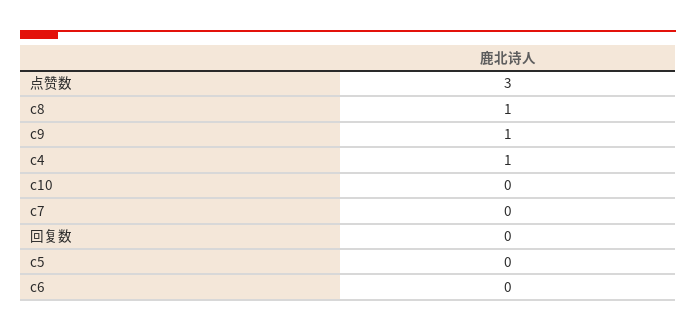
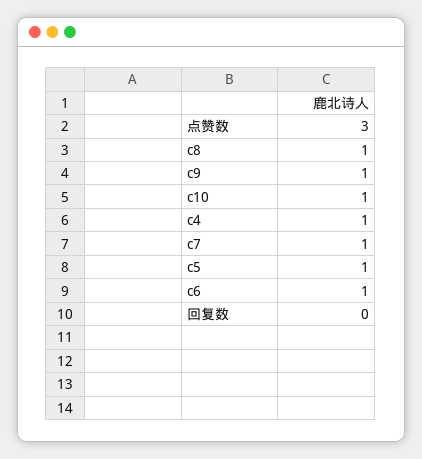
  {
    "点赞数": 3,
    "c8": 1,
    "c9": 1,
    "c4": 1,
-   "c10": 0,
+   "c10": 1,
-   "c7": 0,
+   "c7": 1,
    "回复数": 0,
-   "c5": 0,
+   "c5": 1,
-   "c6": 0
+   "c6": 1
  }

